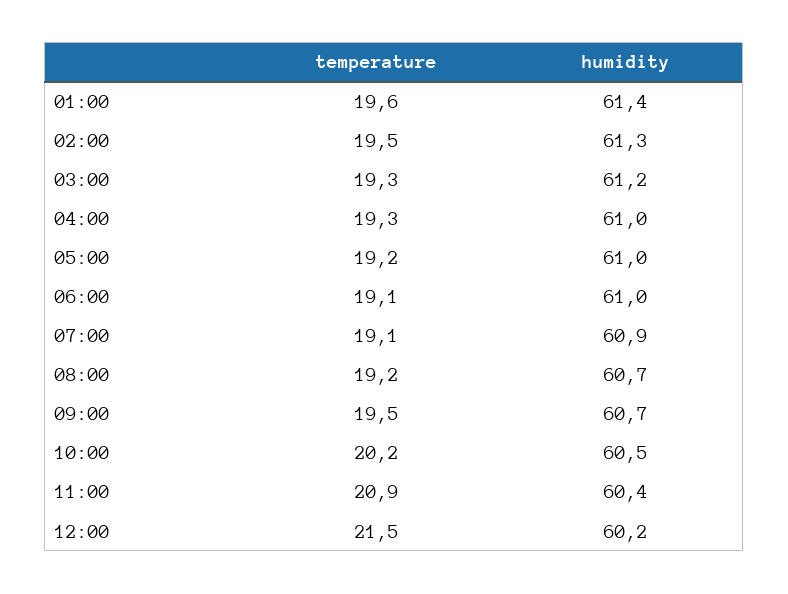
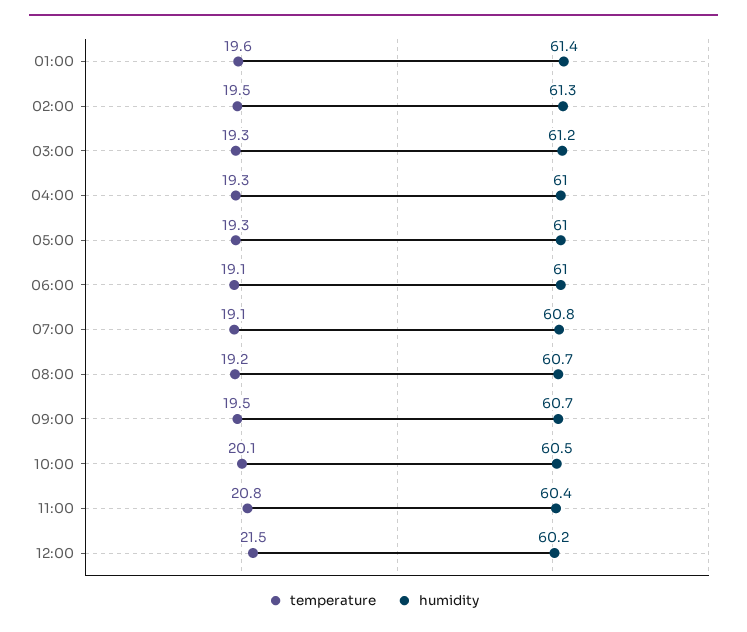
  {
    "temperature": {
      "01:00": 19.6,
      "02:00": 19.5,
      "03:00": 19.3,
      "04:00": 19.3,
-     "05:00": 19.2,
+     "05:00": 19.3,
      "06:00": 19.1,
      "07:00": 19.1,
      "08:00": 19.2,
      "09:00": 19.5,
-     "10:00": 20.2,
+     "10:00": 20.1,
-     "11:00": 20.9,
+     "11:00": 20.8,
      "12:00": 21.5
    },
    "humidity": {
      "01:00": 61.4,
      "02:00": 61.3,
      "03:00": 61.2,
      "04:00": 61,
      "05:00": 61,
      "06:00": 61,
-     "07:00": 60.9,
+     "07:00": 60.8,
      "08:00": 60.7,
      "09:00": 60.7,
      "10:00": 60.5,
      "11:00": 60.4,
      "12:00": 60.2
    }
  }

